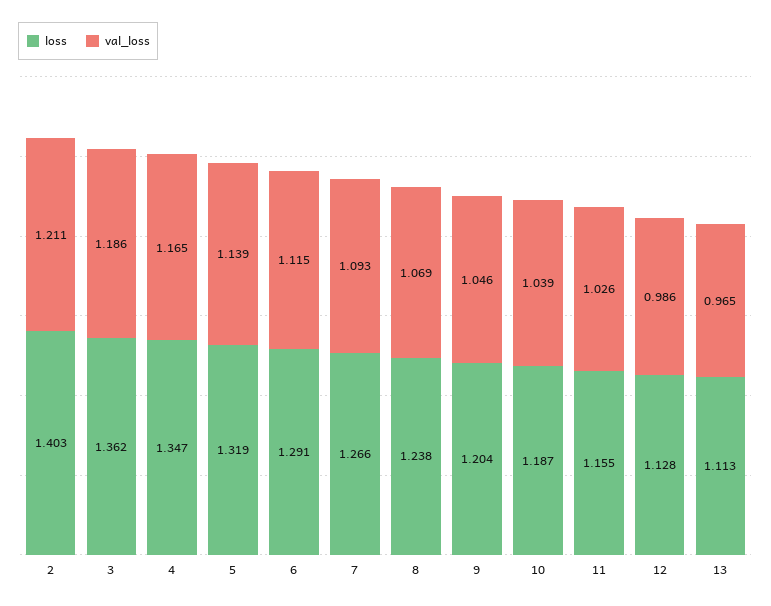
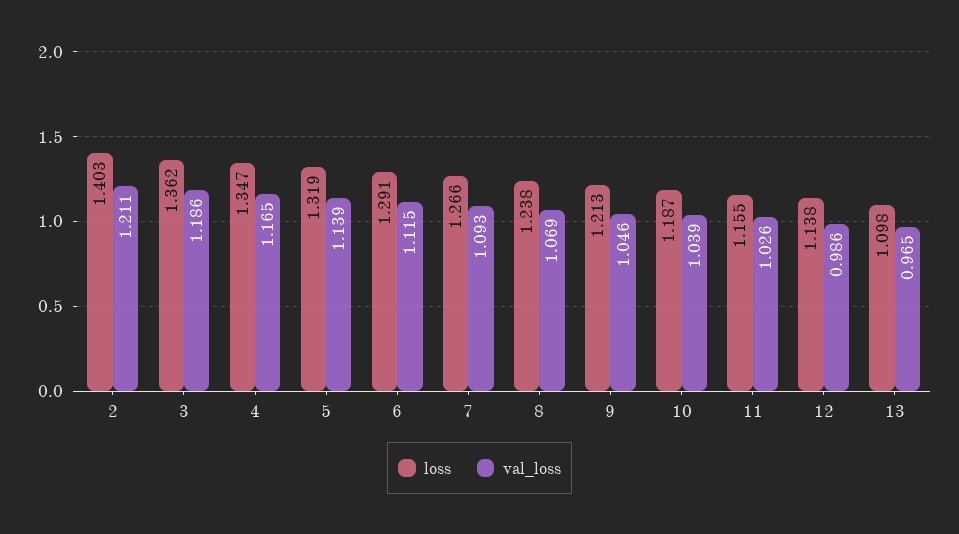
  {
    "loss": {
      "2": 1.403,
      "3": 1.362,
      "4": 1.347,
      "5": 1.319,
      "6": 1.291,
      "7": 1.266,
      "8": 1.238,
-     "9": 1.204,
+     "9": 1.213,
      "10": 1.187,
      "11": 1.155,
-     "12": 1.128,
+     "12": 1.138,
-     "13": 1.113
+     "13": 1.098
    },
    "val_loss": {
      "2": 1.211,
      "3": 1.186,
      "4": 1.165,
      "5": 1.139,
      "6": 1.115,
      "7": 1.093,
      "8": 1.069,
      "9": 1.046,
      "10": 1.039,
      "11": 1.026,
      "12": 0.986,
      "13": 0.965
    }
  }

